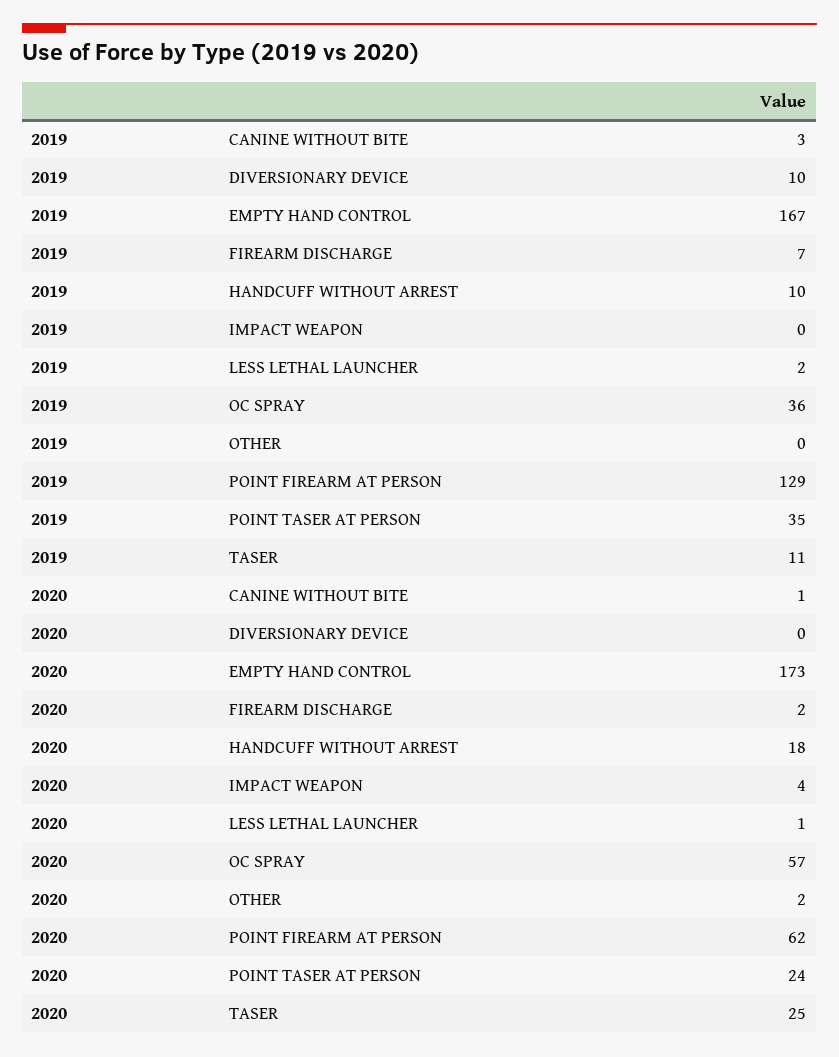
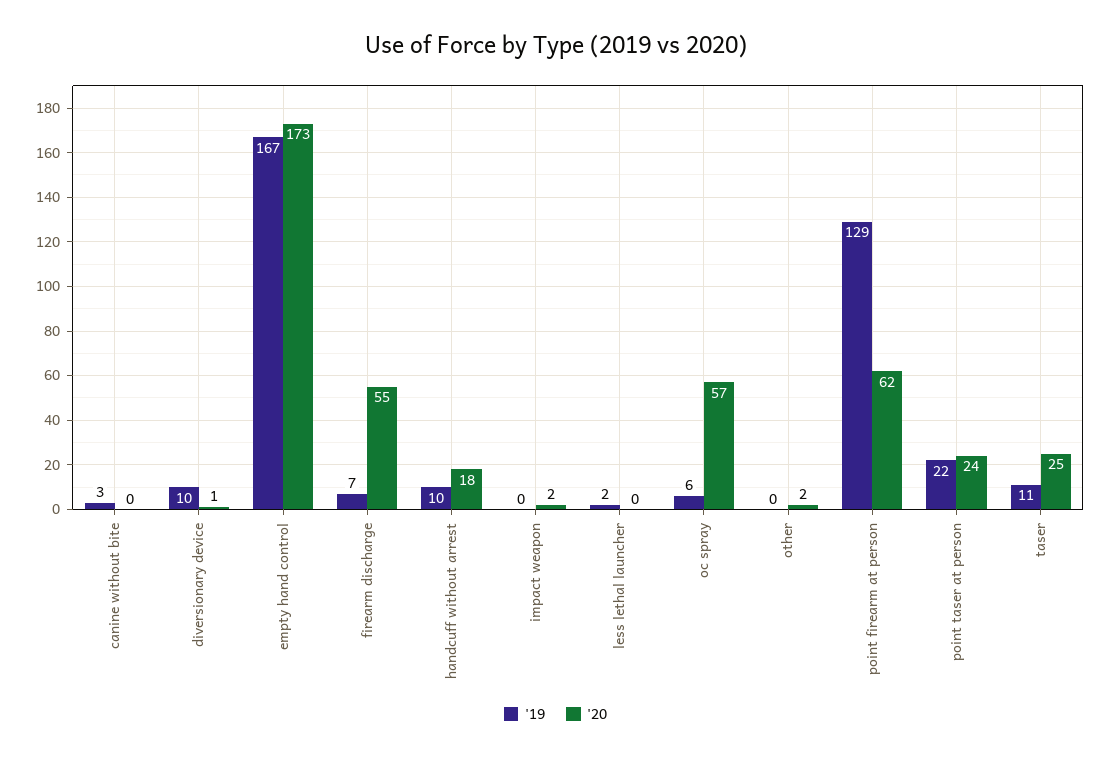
  {
    "2019": {
      "CANINE WITHOUT BITE": 3,
      "DIVERSIONARY DEVICE": 10,
      "EMPTY HAND CONTROL": 167,
      "FIREARM DISCHARGE": 7,
      "HANDCUFF WITHOUT ARREST": 10,
      "IMPACT WEAPON": 0,
      "LESS LETHAL LAUNCHER": 2,
-     "OC SPRAY": 36,
+     "OC SPRAY": 6,
      "OTHER": 0,
      "POINT FIREARM AT PERSON": 129,
-     "POINT TASER AT PERSON": 35,
+     "POINT TASER AT PERSON": 22,
      "TASER": 11
    },
    "2020": {
-     "CANINE WITHOUT BITE": 1,
+     "CANINE WITHOUT BITE": 0,
-     "DIVERSIONARY DEVICE": 0,
+     "DIVERSIONARY DEVICE": 1,
      "EMPTY HAND CONTROL": 173,
-     "FIREARM DISCHARGE": 2,
+     "FIREARM DISCHARGE": 55,
      "HANDCUFF WITHOUT ARREST": 18,
-     "IMPACT WEAPON": 4,
+     "IMPACT WEAPON": 2,
-     "LESS LETHAL LAUNCHER": 1,
+     "LESS LETHAL LAUNCHER": 0,
      "OC SPRAY": 57,
      "OTHER": 2,
      "POINT FIREARM AT PERSON": 62,
      "POINT TASER AT PERSON": 24,
      "TASER": 25
    }
  }

